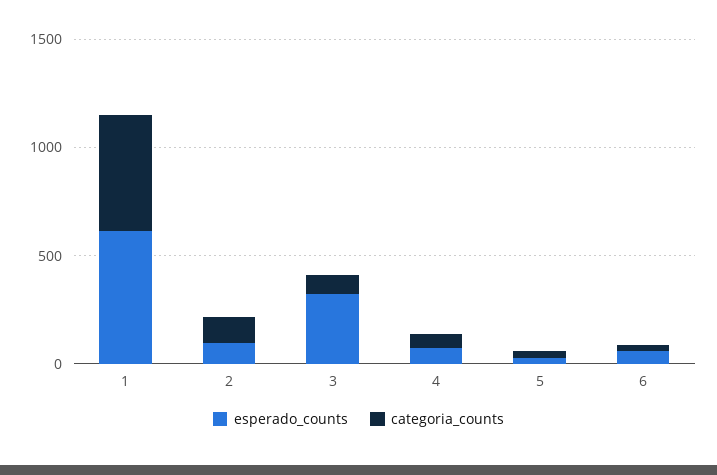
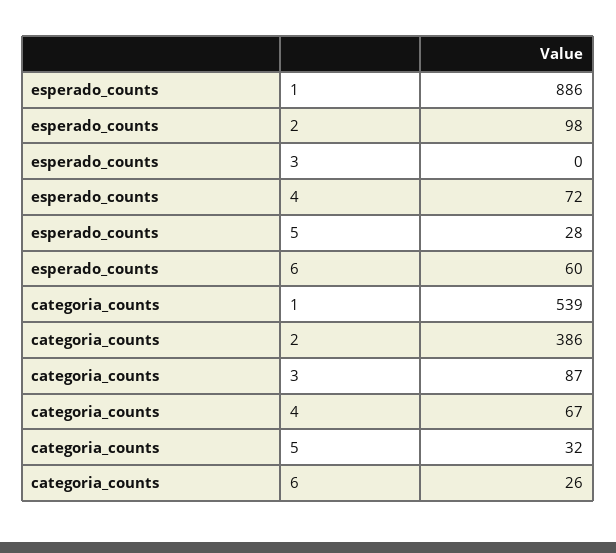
  {
    "esperado_counts": {
-     "1": 600,
+     "1": 886,
      "2": 98,
-     "3": 300,
+     "3": 0,
      "4": 72,
      "5": 28,
      "6": 60
    },
    "categoria_counts": {
      "1": 539,
-     "2": 100,
+     "2": 386,
      "3": 87,
      "4": 67,
      "5": 32,
      "6": 26
    }
  }

